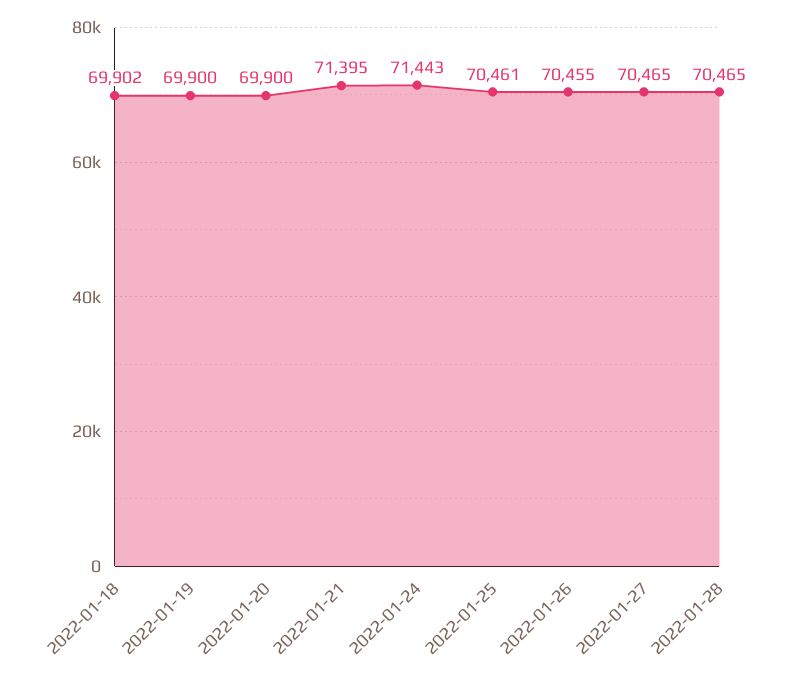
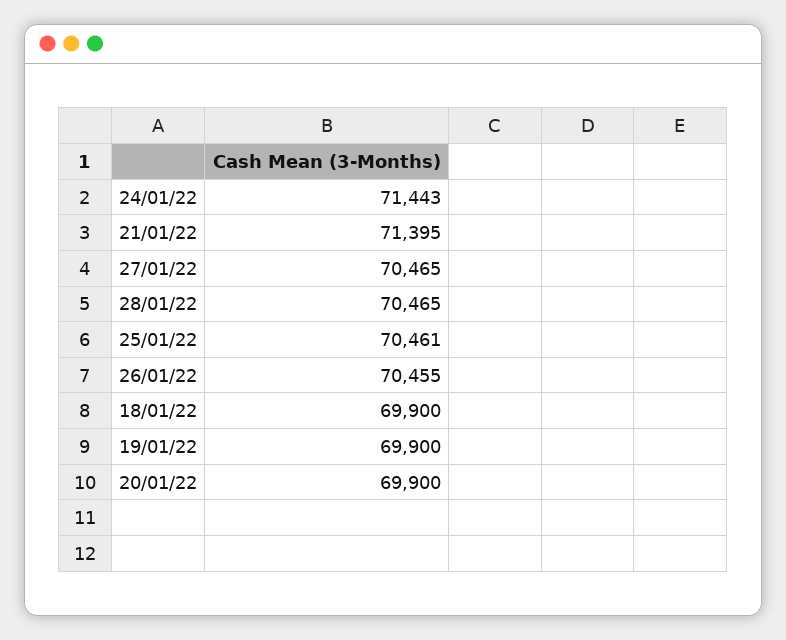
  {
-   "2022-01-18": 69902,
+   "2022-01-18": 69900,
    "2022-01-19": 69900,
    "2022-01-20": 69900,
    "2022-01-21": 71395,
    "2022-01-24": 71443,
    "2022-01-25": 70461,
    "2022-01-26": 70455,
    "2022-01-27": 70465,
    "2022-01-28": 70465
  }

